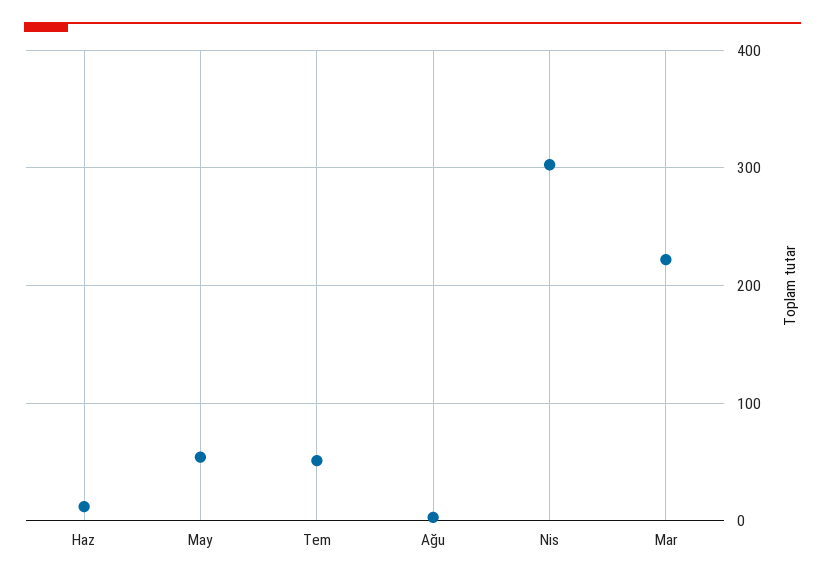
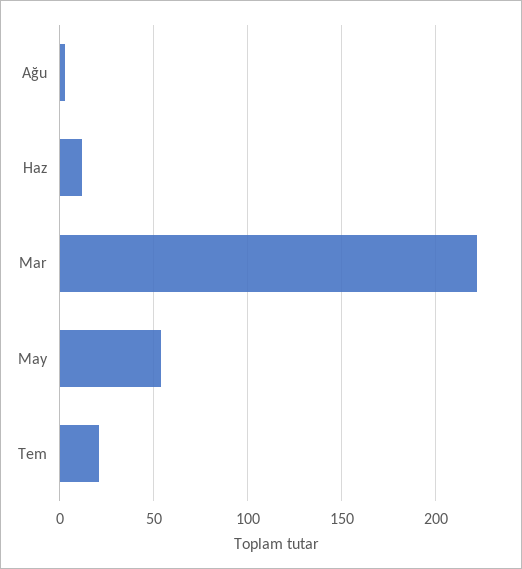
  {
    "Haz": 10,
    "May": 55,
-   "Tem": 50,
+   "Tem": 20,
    "Ağu": 5,
-   "Nis": 300,
    "Mar": 220
  }

